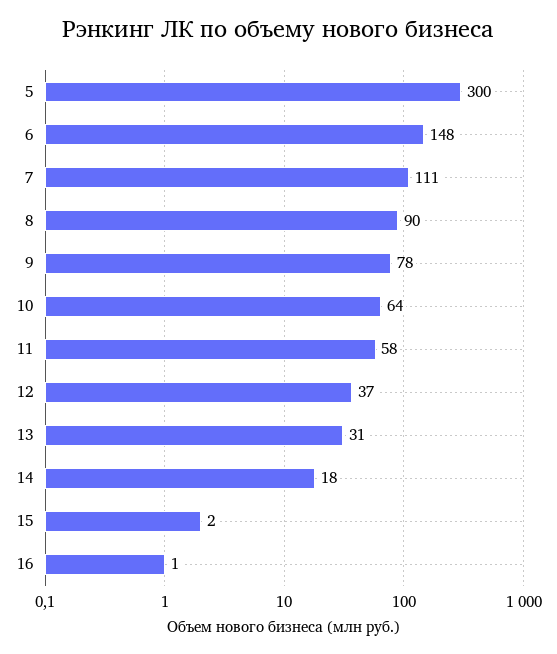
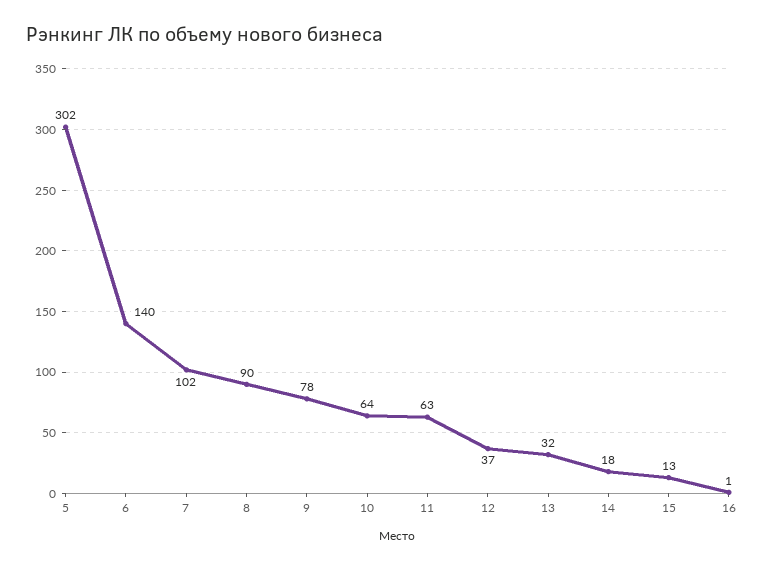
  {
-   "5": 300,
+   "5": 302,
-   "6": 148,
+   "6": 140,
-   "7": 111,
+   "7": 102,
    "8": 90,
    "9": 78,
    "10": 64,
-   "11": 58,
+   "11": 63,
    "12": 37,
-   "13": 31,
+   "13": 32,
    "14": 18,
-   "15": 2,
+   "15": 13,
    "16": 1
  }

